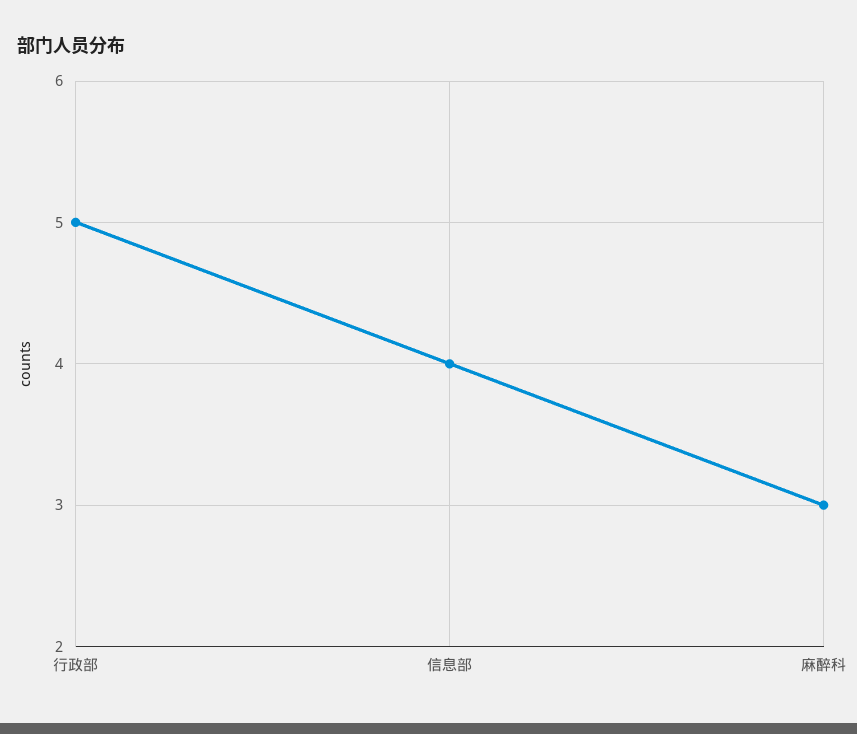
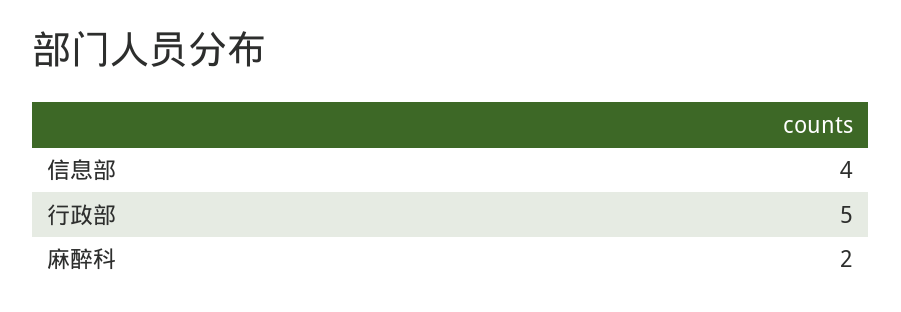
  {
    "行政部": 5,
    "信息部": 4,
-   "麻醉科": 3
+   "麻醉科": 2
  }

